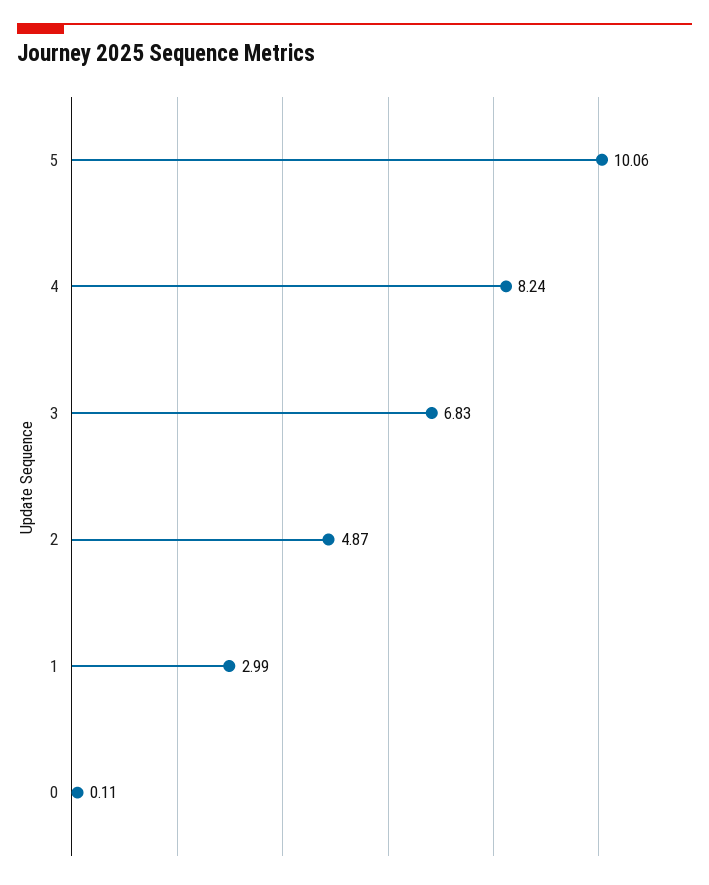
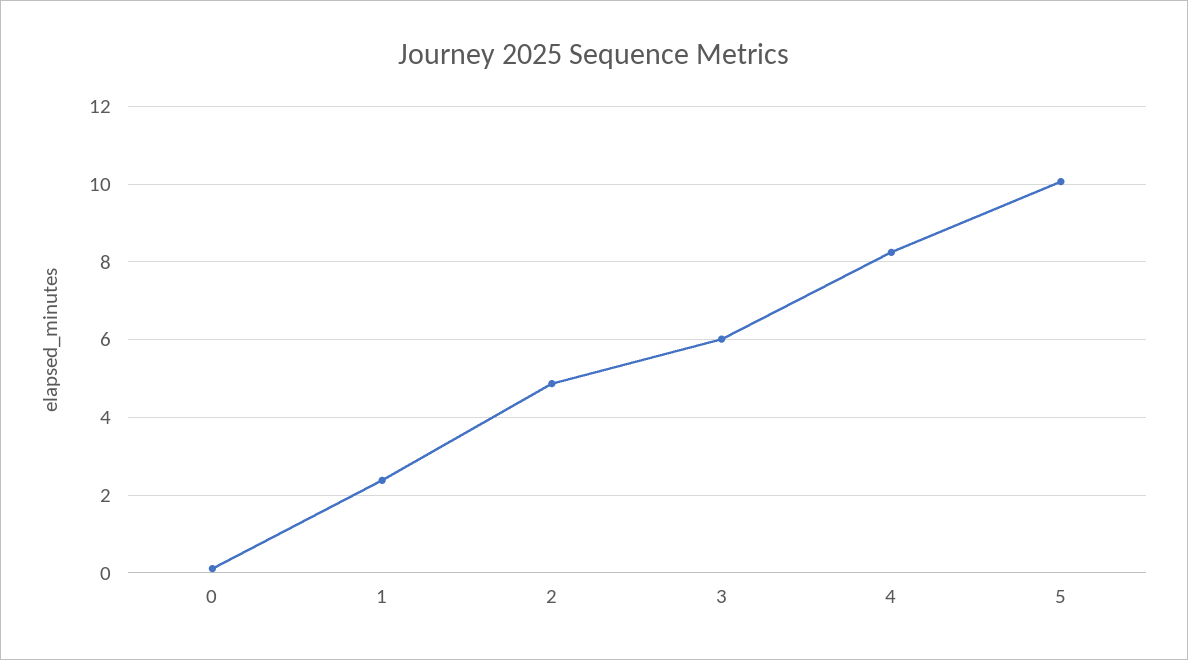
  {
    "5": 10.06,
    "4": 8.24,
-   "3": 6.83,
+   "3": 6,
    "2": 4.87,
-   "1": 2.99,
+   "1": 2.4,
    "0": 0.11
  }

